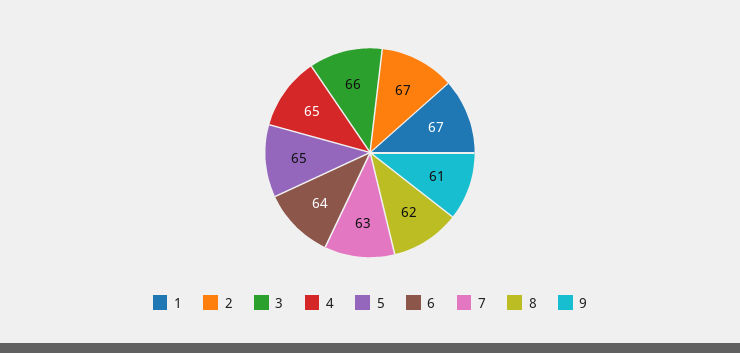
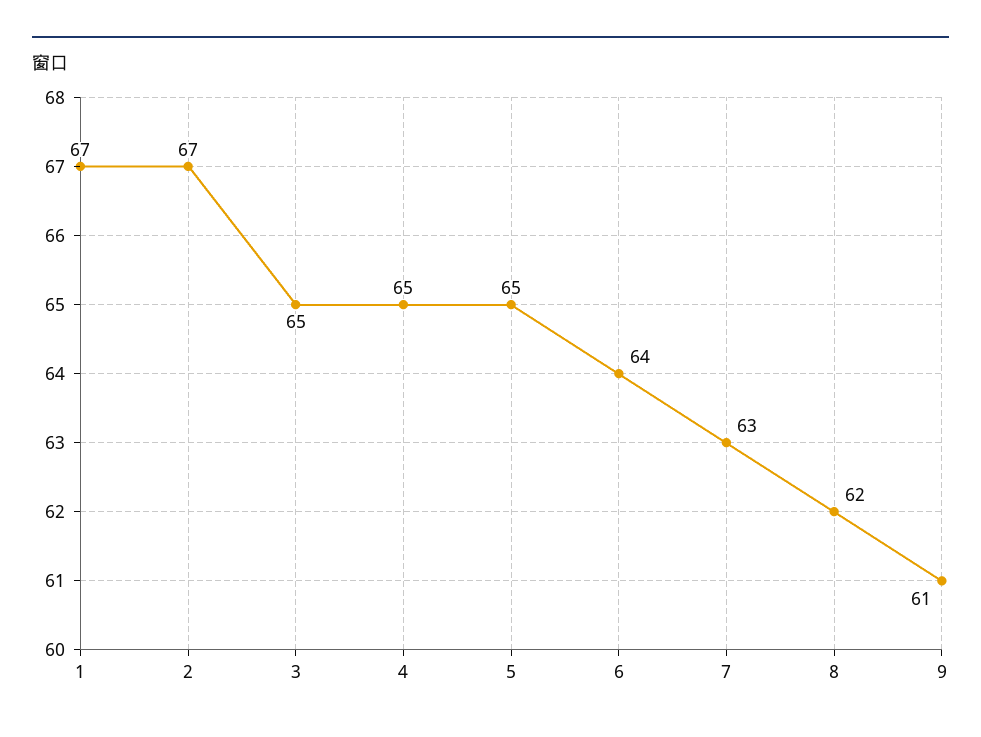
  {
    "1": 67,
    "2": 67,
-   "3": 66,
+   "3": 65,
    "4": 65,
    "5": 65,
    "6": 64,
    "7": 63,
    "8": 62,
    "9": 61
  }

